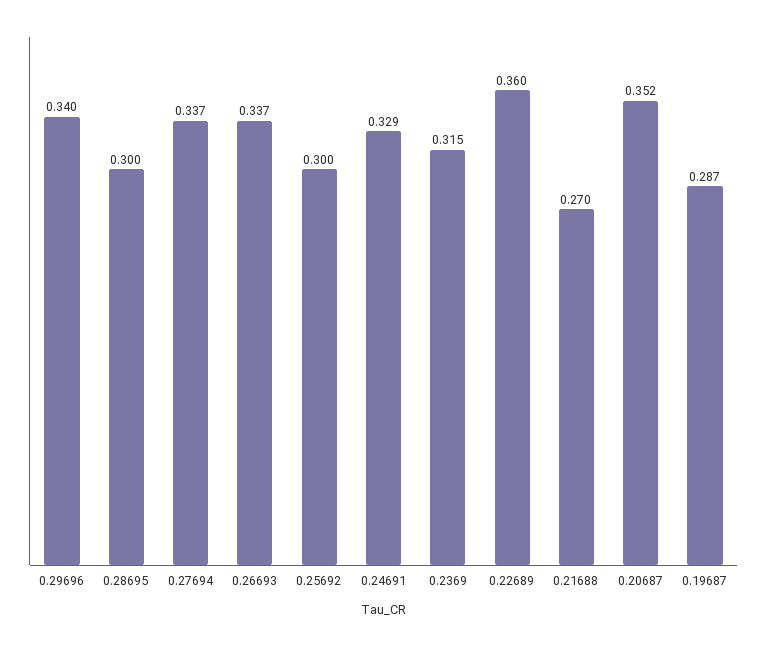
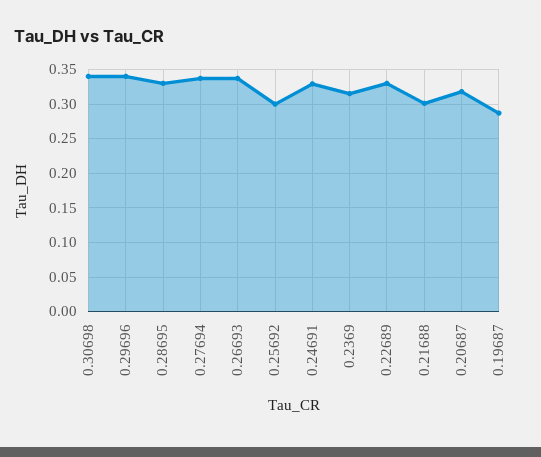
  {
    "0.29696": 0.34,
-   "0.28695": 0.3,
+   "0.28695": 0.33,
    "0.27694": 0.337,
    "0.26693": 0.337,
    "0.25692": 0.3,
    "0.24691": 0.329,
    "0.2369": 0.315,
-   "0.22689": 0.36,
+   "0.22689": 0.33,
-   "0.21688": 0.27,
+   "0.21688": 0.3,
-   "0.20687": 0.352,
+   "0.20687": 0.32,
-   "0.19687": 0.287
+   "0.19687": 0.287,
+   "0.30698": 0.34
  }

